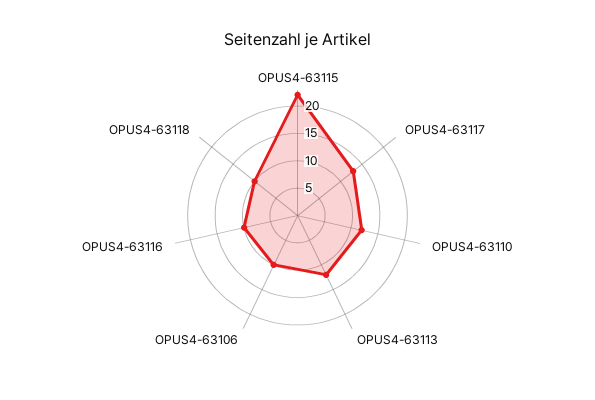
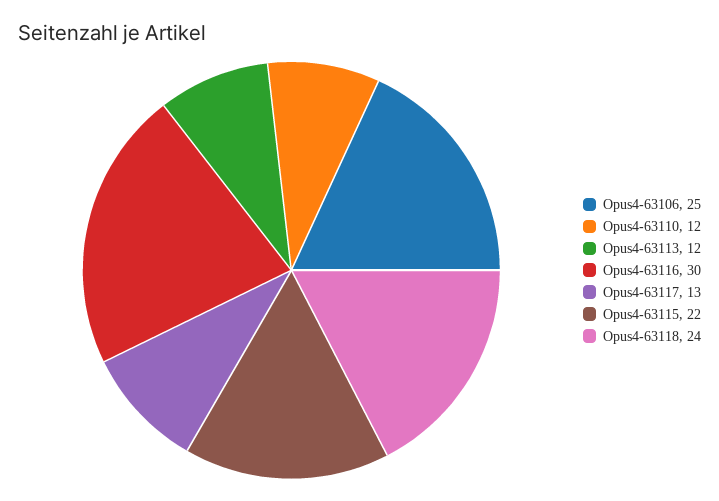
  {
    "OPUS4-63115": 22,
    "OPUS4-63117": 13,
    "OPUS4-63110": 12,
    "OPUS4-63113": 12,
-   "OPUS4-63106": 10,
+   "OPUS4-63106": 25,
-   "OPUS4-63116": 10,
+   "OPUS4-63116": 30,
-   "OPUS4-63118": 10
+   "OPUS4-63118": 24
  }

